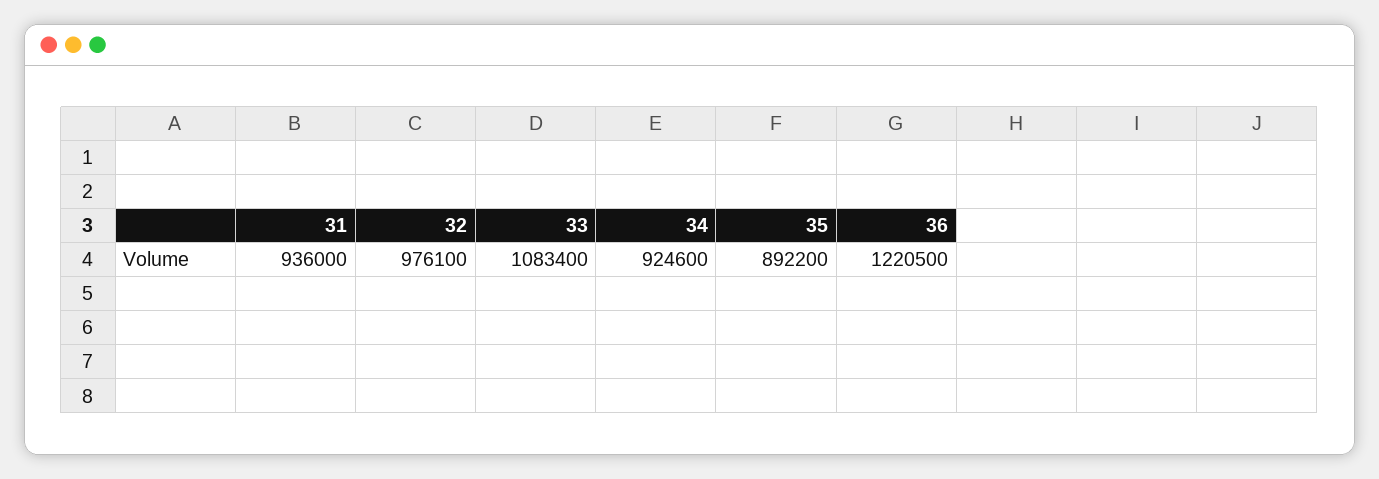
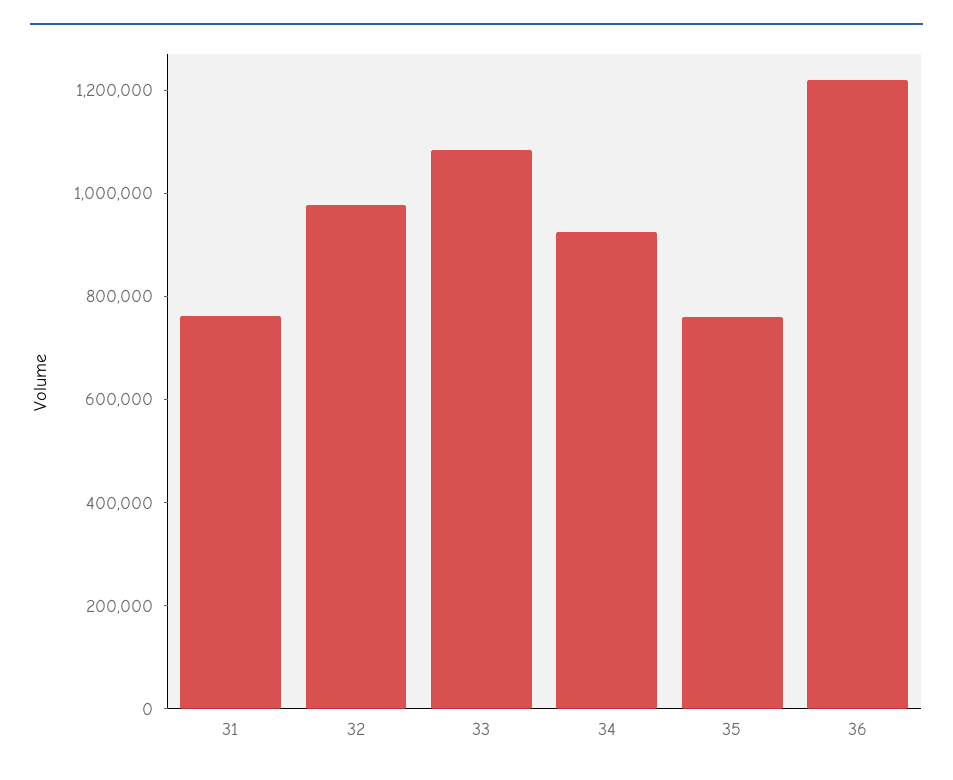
  {
-   "31": 936000,
+   "31": 750000,
    "32": 976100,
    "33": 1083400,
    "34": 924600,
-   "35": 892200,
+   "35": 750000,
    "36": 1220500
  }

